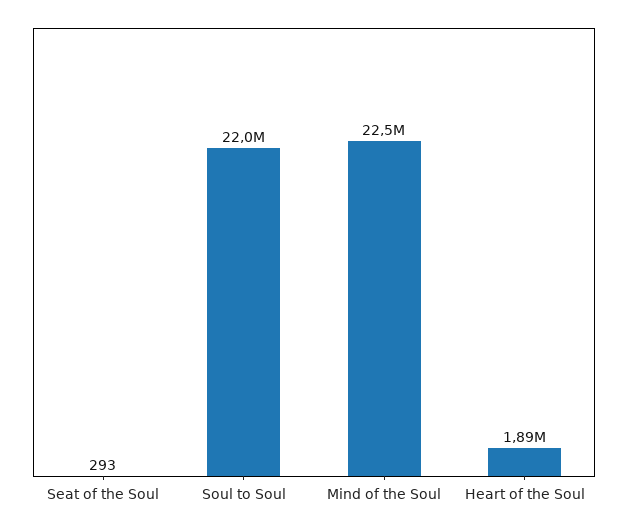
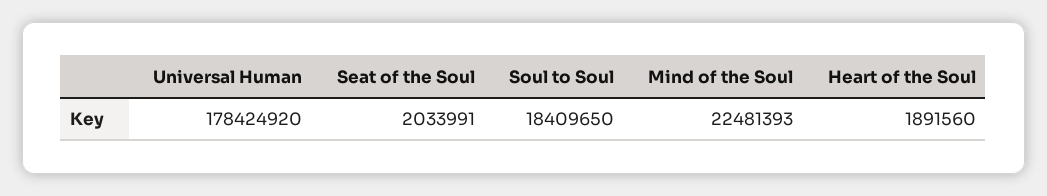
  {
-   "Seat of the Soul": 293,
+   "Seat of the Soul": 2033991,
-   "Soul to Soul": 22000000,
+   "Soul to Soul": 18409650,
    "Mind of the Soul": 22481393,
-   "Heart of the Soul": 1891560
+   "Heart of the Soul": 1891560,
+   "Universal Human": 178424920
  }

